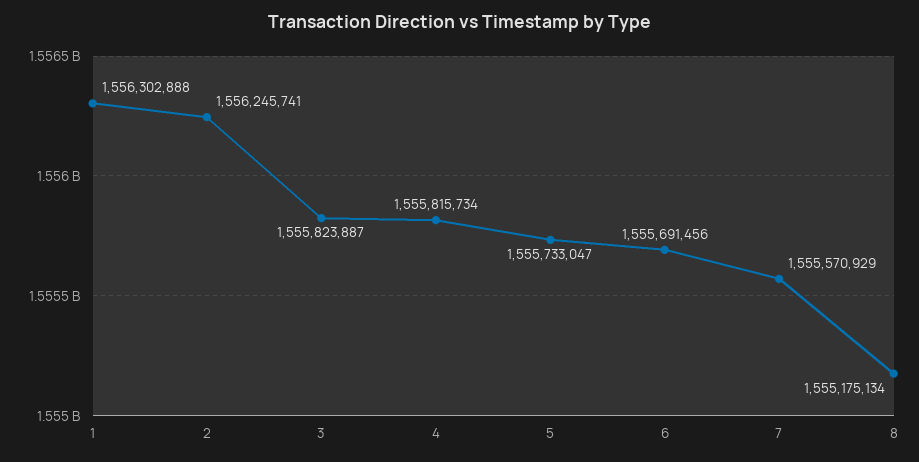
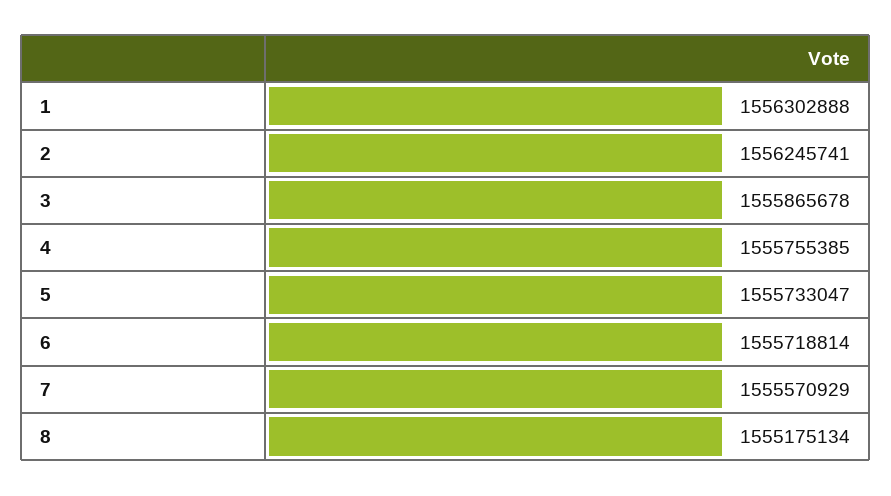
  {
    "1": 1556302888,
    "2": 1556245741,
-   "3": 1555823887,
+   "3": 1555865678,
-   "4": 1555815734,
+   "4": 1555755385,
    "5": 1555733047,
-   "6": 1555691456,
+   "6": 1555718814,
    "7": 1555570929,
    "8": 1555175134
  }

